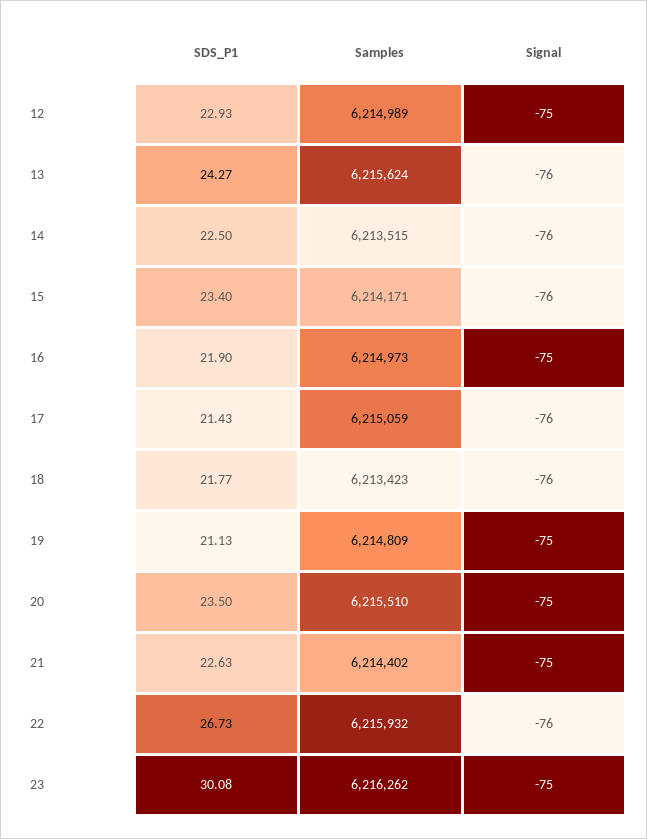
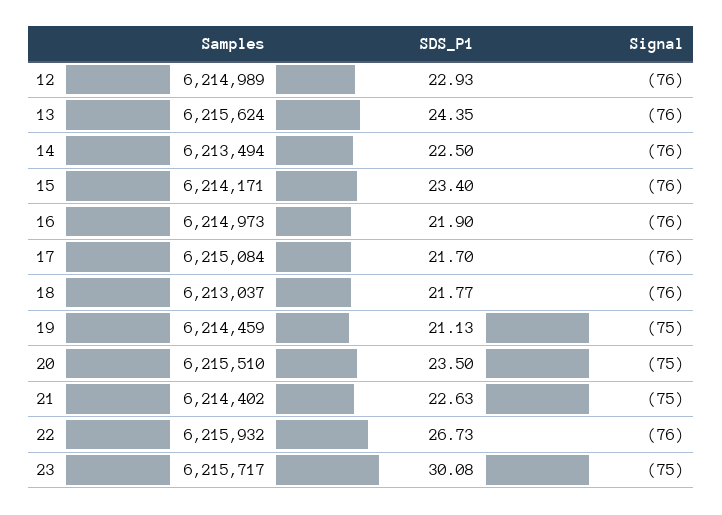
  {
    "SDS_P1": {
      "12": 22.93,
-     "13": 24.27,
+     "13": 24.35,
      "14": 22.5,
      "15": 23.4,
      "16": 21.9,
-     "17": 21.43,
+     "17": 21.7,
      "18": 21.77,
      "19": 21.13,
      "20": 23.5,
      "21": 22.63,
      "22": 26.73,
      "23": 30.08
    },
    "Samples": {
      "12": 6214989,
      "13": 6215624,
-     "14": 6213515,
+     "14": 6213494,
      "15": 6214171,
      "16": 6214973,
-     "17": 6215059,
+     "17": 6215084,
-     "18": 6213423,
+     "18": 6213037,
-     "19": 6214809,
+     "19": 6214459,
      "20": 6215510,
      "21": 6214402,
      "22": 6215932,
-     "23": 6216262
+     "23": 6215717
    },
    "Signal": {
-     "12": -75,
+     "12": -76,
      "13": -76,
      "14": -76,
      "15": -76,
-     "16": -75,
+     "16": -76,
      "17": -76,
      "18": -76,
      "19": -75,
      "20": -75,
      "21": -75,
      "22": -76,
      "23": -75
    }
  }

